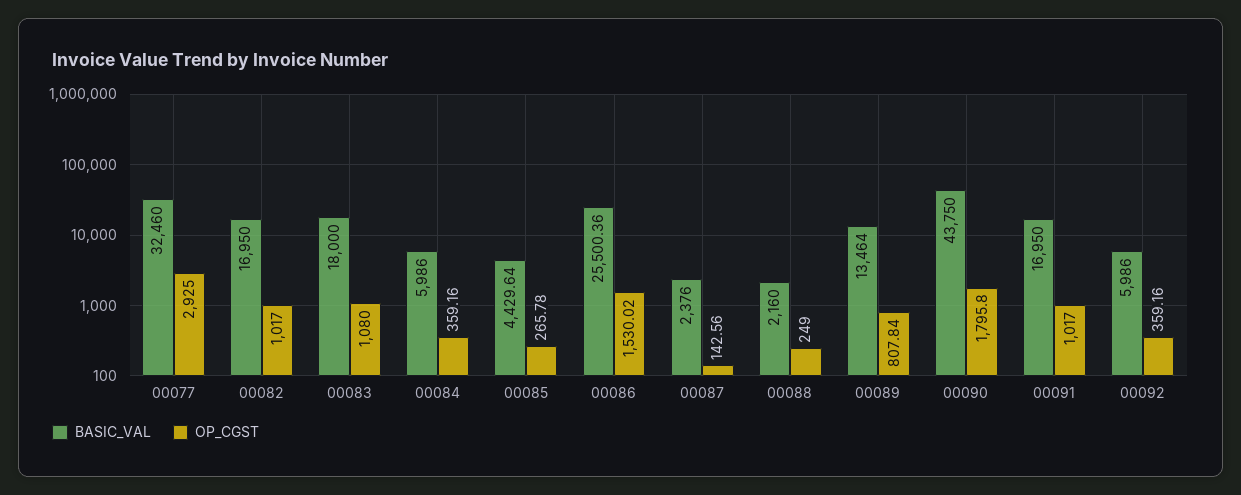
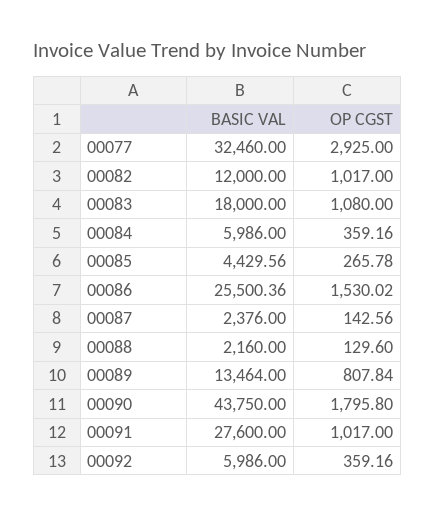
  {
    "BASIC_VAL": {
      "00077": 32460,
-     "00082": 16950,
+     "00082": 12000,
      "00083": 18000,
      "00084": 5986,
-     "00085": 4429.64,
+     "00085": 4429.56,
      "00086": 25500.36,
      "00087": 2376,
      "00088": 2160,
      "00089": 13464,
      "00090": 43750,
-     "00091": 16950,
+     "00091": 27600,
      "00092": 5986
    },
    "OP_CGST": {
      "00077": 2925,
      "00082": 1017,
      "00083": 1080,
      "00084": 359.16,
      "00085": 265.78,
      "00086": 1530.02,
      "00087": 142.56,
-     "00088": 249,
+     "00088": 129.6,
      "00089": 807.84,
      "00090": 1795.8,
      "00091": 1017,
      "00092": 359.16
    }
  }

